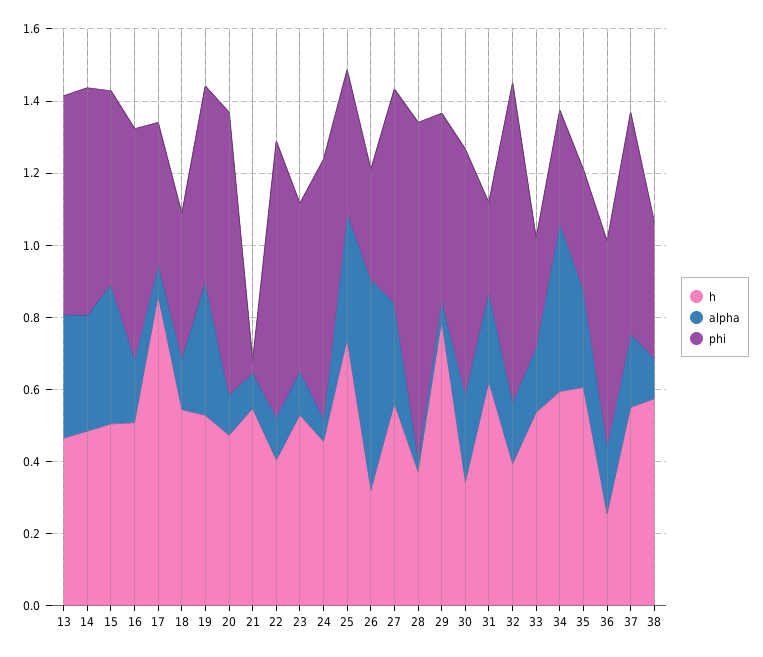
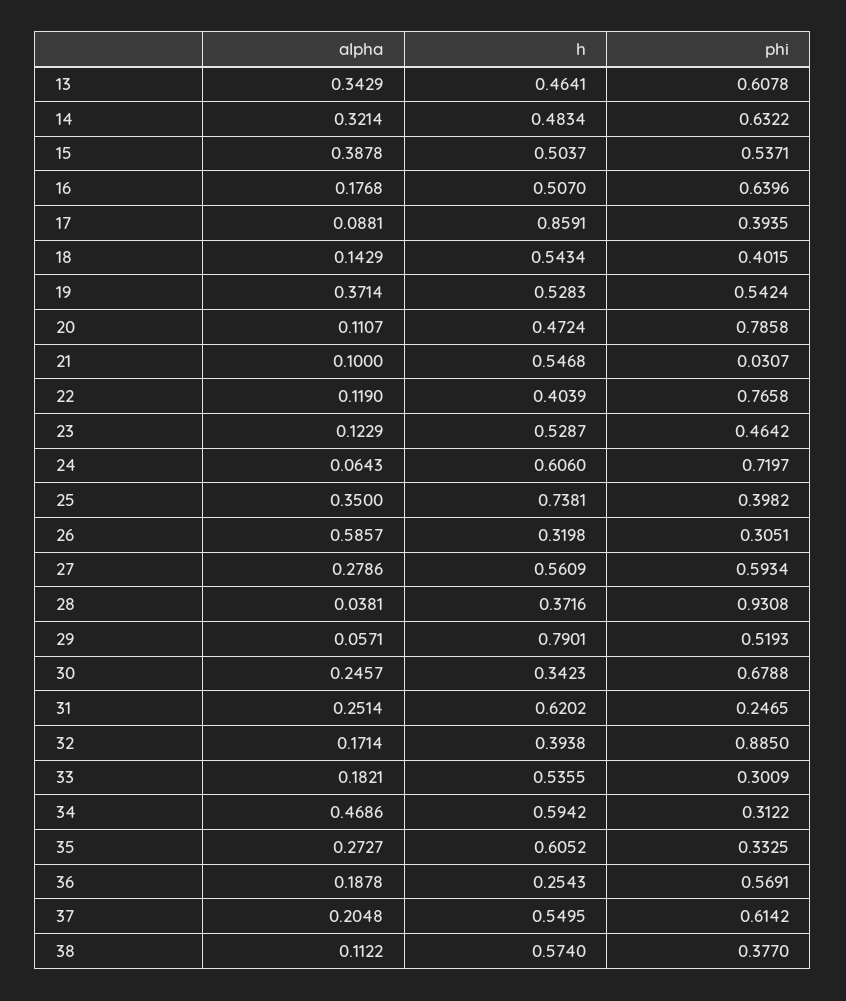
  {
    "h": {
      "13": 0.4641,
      "14": 0.4834,
      "15": 0.5037,
      "16": 0.507,
      "17": 0.8591,
      "18": 0.5434,
      "19": 0.5283,
      "20": 0.4724,
      "21": 0.5468,
      "22": 0.4039,
      "23": 0.5287,
-     "24": 0.45,
+     "24": 0.606,
      "25": 0.7381,
      "26": 0.3198,
      "27": 0.5609,
      "28": 0.3716,
      "29": 0.7901,
      "30": 0.3423,
      "31": 0.6202,
      "32": 0.3938,
      "33": 0.5355,
      "34": 0.5942,
      "35": 0.6052,
      "36": 0.2543,
      "37": 0.5495,
      "38": 0.574
    },
    "alpha": {
      "13": 0.3429,
      "14": 0.3214,
      "15": 0.3878,
      "16": 0.1768,
      "17": 0.0881,
      "18": 0.1429,
      "19": 0.3714,
      "20": 0.1107,
      "21": 0.1,
      "22": 0.119,
      "23": 0.1229,
      "24": 0.0643,
      "25": 0.35,
      "26": 0.5857,
      "27": 0.2786,
      "28": 0.0381,
      "29": 0.0571,
      "30": 0.2457,
      "31": 0.2514,
      "32": 0.1714,
      "33": 0.1821,
      "34": 0.4686,
      "35": 0.2727,
      "36": 0.1878,
      "37": 0.2048,
      "38": 0.1122
    },
    "phi": {
      "13": 0.6078,
      "14": 0.6322,
      "15": 0.5371,
      "16": 0.6396,
      "17": 0.3935,
      "18": 0.4015,
      "19": 0.5424,
      "20": 0.7858,
      "21": 0.0307,
      "22": 0.7658,
      "23": 0.4642,
      "24": 0.7197,
      "25": 0.3982,
      "26": 0.3051,
      "27": 0.5934,
      "28": 0.9308,
      "29": 0.5193,
      "30": 0.6788,
      "31": 0.2465,
      "32": 0.885,
      "33": 0.3009,
      "34": 0.3122,
      "35": 0.3325,
      "36": 0.5691,
      "37": 0.6142,
      "38": 0.377
    }
  }

